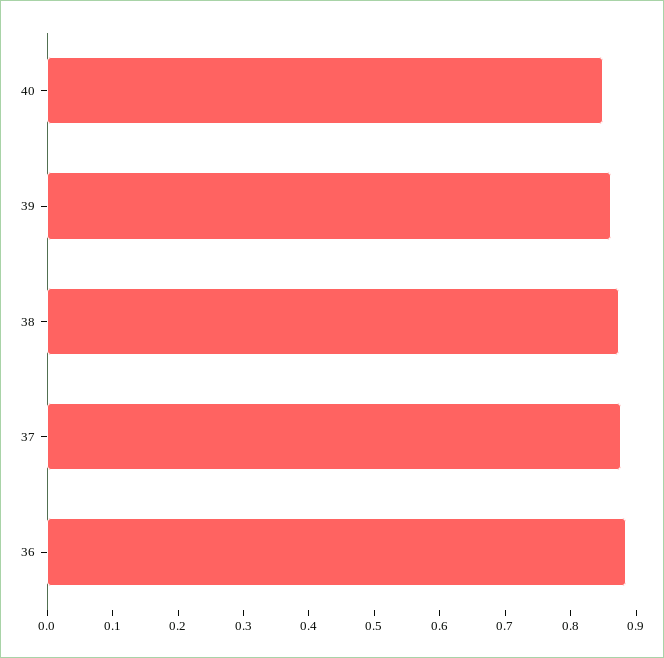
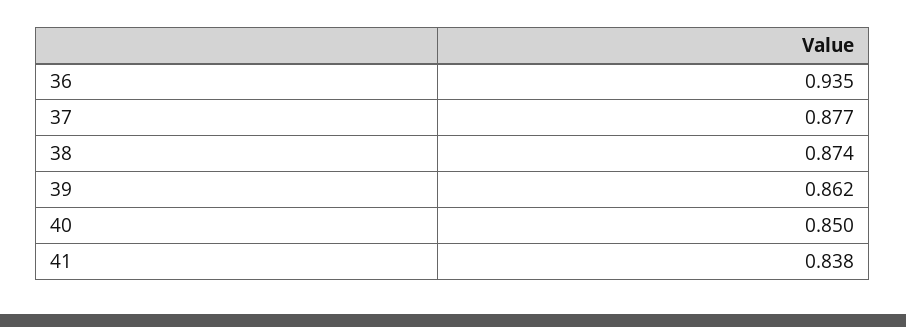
  {
    "40": 0.85,
    "39": 0.862,
    "38": 0.874,
    "37": 0.877,
-   "36": 0.88
+   "36": 0.935,
+   "41": 0.838
  }

